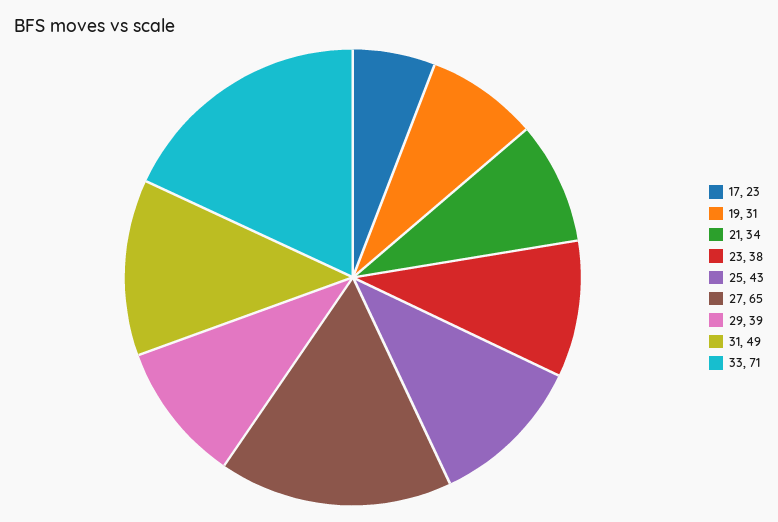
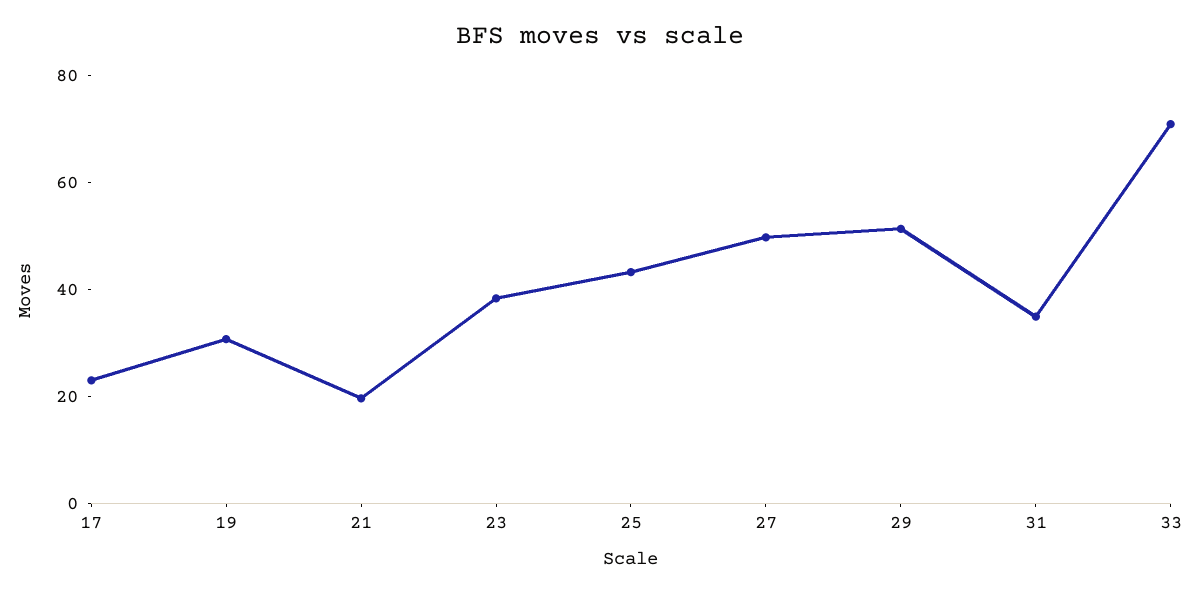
  {
    "17": 23,
    "19": 31,
-   "21": 34,
+   "21": 20,
    "23": 38,
    "25": 43,
-   "27": 65,
+   "27": 50,
-   "29": 39,
+   "29": 50,
-   "31": 49,
+   "31": 35,
    "33": 71
  }

